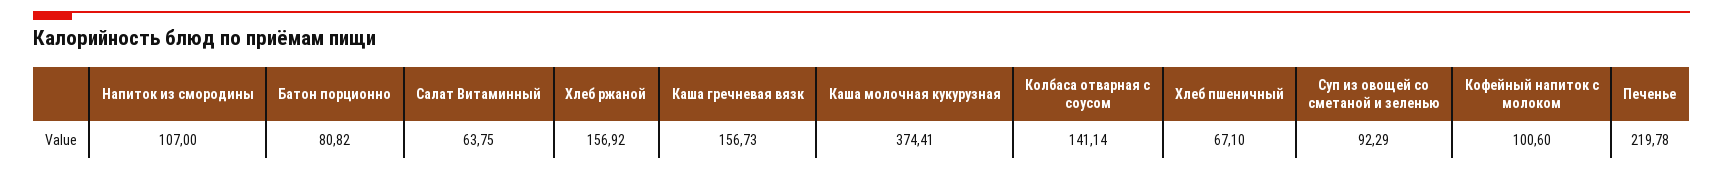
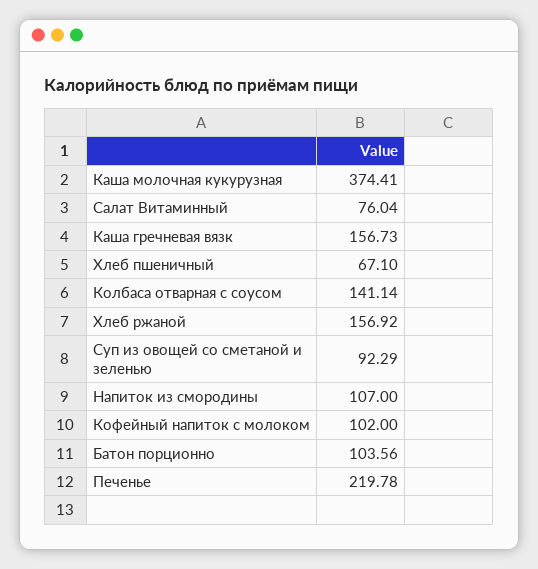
  {
    "Напиток из смородины": 107,
-   "Батон порционно": 80.82,
+   "Батон порционно": 103.56,
-   "Салат Витаминный": 63.75,
+   "Салат Витаминный": 76.04,
    "Хлеб ржаной": 156.92,
    "Каша гречневая вязк": 156.73,
    "Каша молочная кукурузная": 374.41,
    "Колбаса отварная с соусом": 141.14,
    "Хлеб пшеничный": 67.1,
    "Суп из овощей со сметаной и зеленью": 92.29,
-   "Кофейный напиток с молоком": 100.6,
+   "Кофейный напиток с молоком": 102,
    "Печенье": 219.78
  }

